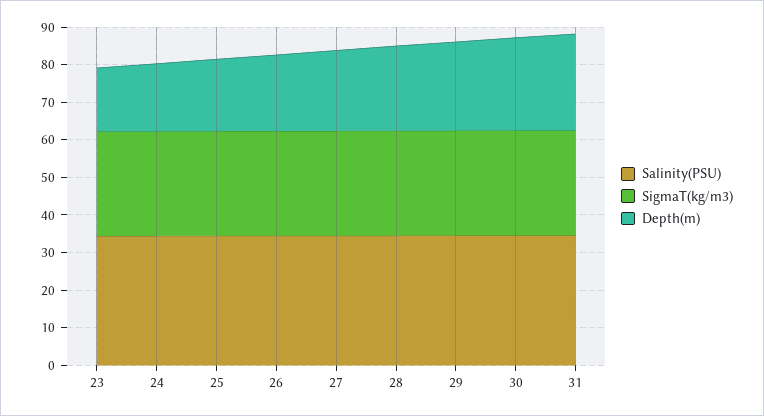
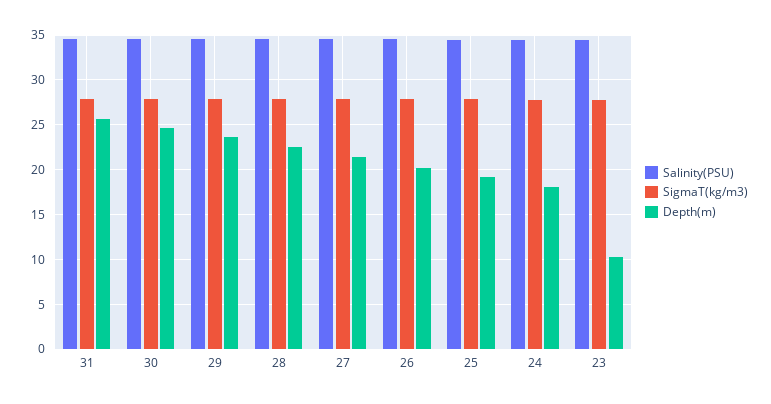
  {
    "Salinity(PSU)": {
      "23": 34,
      "24": 34,
      "25": 34,
      "26": 35,
      "27": 35,
      "28": 35,
      "29": 35,
      "30": 35,
      "31": 35
    },
    "SigmaT(kg/m3)": {
      "23": 28,
      "24": 28,
      "25": 28,
      "26": 28,
      "27": 28,
      "28": 28,
      "29": 28,
      "30": 28,
      "31": 28
    },
    "Depth(m)": {
-     "23": 17.5,
+     "23": 10,
      "24": 18,
      "25": 19,
      "26": 20,
      "27": 21,
      "28": 23,
      "29": 24,
      "30": 25,
      "31": 26
    }
  }

